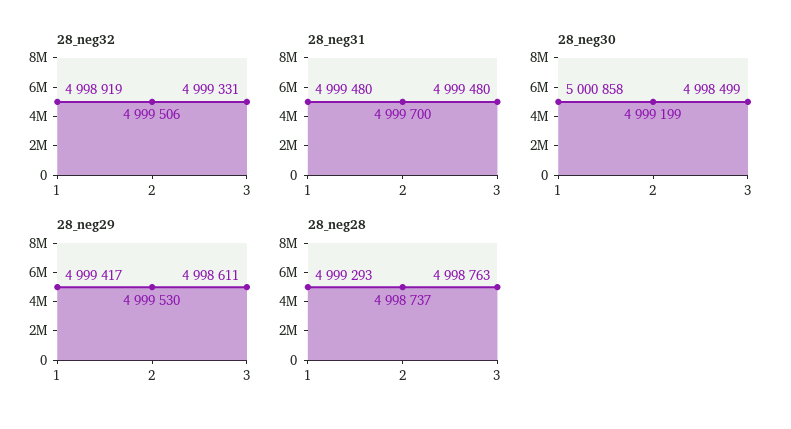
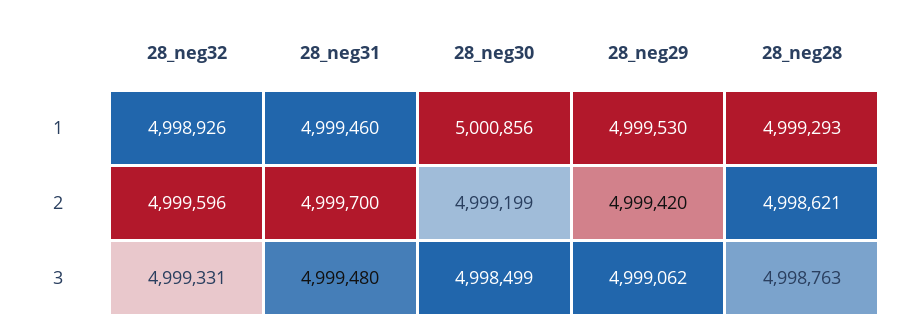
  {
    "28_neg32": {
-     "1": 4998919,
+     "1": 4998926,
-     "2": 4999506,
+     "2": 4999596,
      "3": 4999331
    },
    "28_neg31": {
-     "1": 4999480,
+     "1": 4999460,
      "2": 4999700,
      "3": 4999480
    },
    "28_neg30": {
-     "1": 5000858,
+     "1": 5000856,
      "2": 4999199,
      "3": 4998499
    },
    "28_neg29": {
-     "1": 4999417,
+     "1": 4999530,
-     "2": 4999530,
+     "2": 4999420,
-     "3": 4998611
+     "3": 4999062
    },
    "28_neg28": {
      "1": 4999293,
-     "2": 4998737,
+     "2": 4998621,
      "3": 4998763
    }
  }

